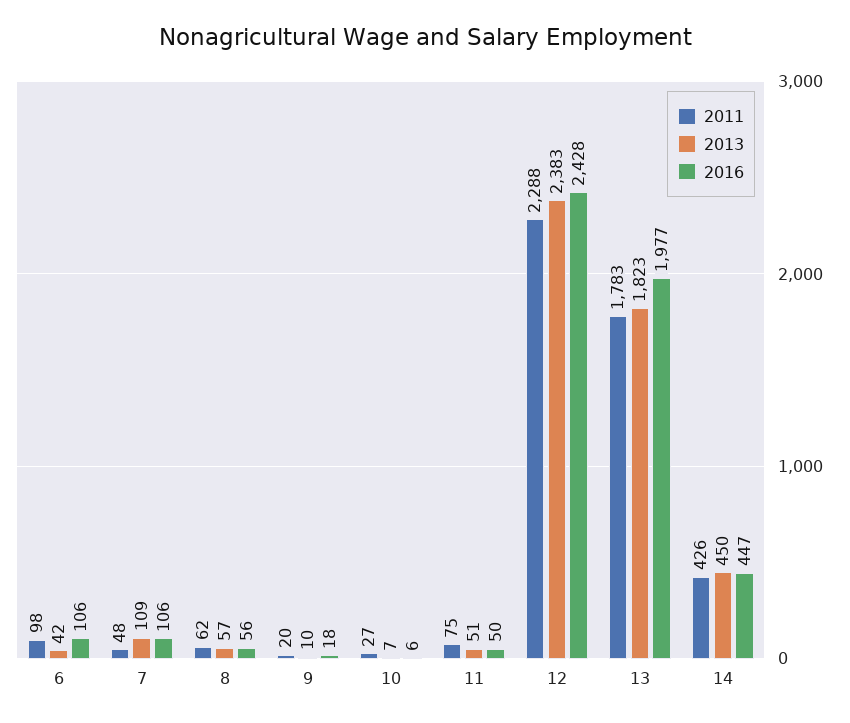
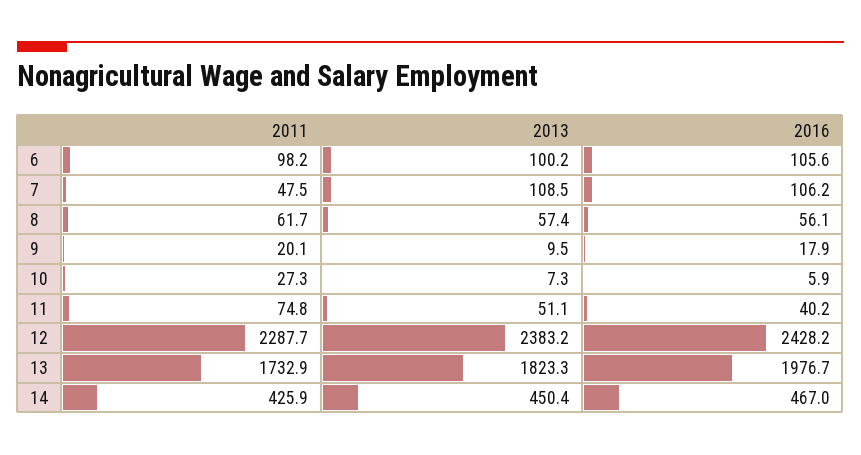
  {
    "2011": {
      "6": 98.2,
      "7": 47.5,
      "8": 61.7,
      "9": 20.1,
      "10": 27.3,
      "11": 74.8,
      "12": 2287.7,
-     "13": 1783,
+     "13": 1732.9,
      "14": 425.9
    },
    "2013": {
-     "6": 42,
+     "6": 100.2,
      "7": 108.5,
      "8": 57.4,
      "9": 9.5,
      "10": 7.3,
      "11": 51.1,
      "12": 2383.2,
      "13": 1823.3,
      "14": 450.4
    },
    "2016": {
      "6": 105.6,
      "7": 106.2,
      "8": 56.1,
      "9": 17.9,
      "10": 5.9,
-     "11": 50,
+     "11": 40.2,
      "12": 2428.2,
      "13": 1976.7,
-     "14": 447
+     "14": 467
    }
  }

